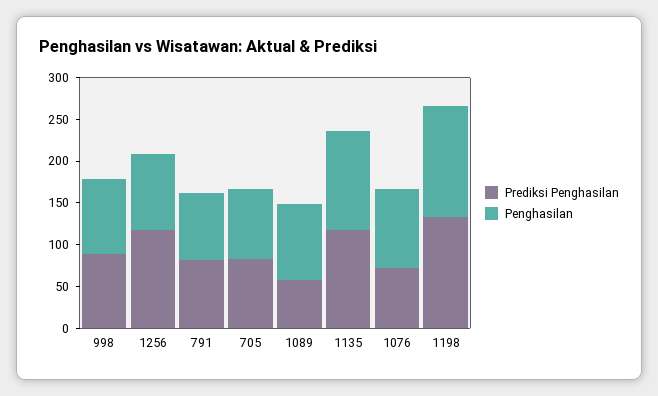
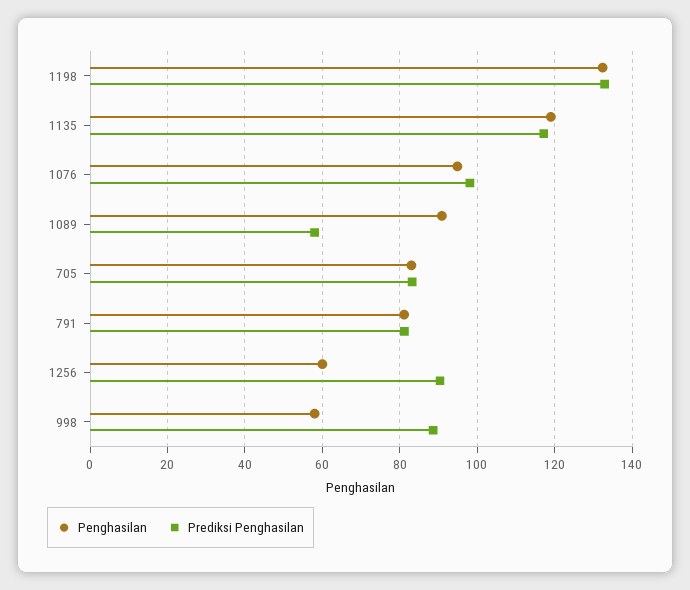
  {
    "Prediksi Penghasilan": {
      "998": 88,
-     "1256": 120,
+     "1256": 90,
      "791": 82,
      "705": 84,
      "1089": 58,
      "1135": 118,
-     "1076": 70,
+     "1076": 98,
      "1198": 132
    },
    "Penghasilan": {
-     "998": 90,
+     "998": 58,
-     "1256": 90,
+     "1256": 60,
      "791": 82,
      "705": 84,
      "1089": 90,
      "1135": 120,
      "1076": 94,
      "1198": 132
    }
  }

